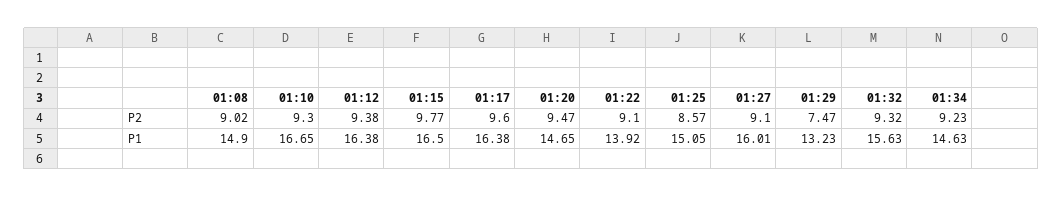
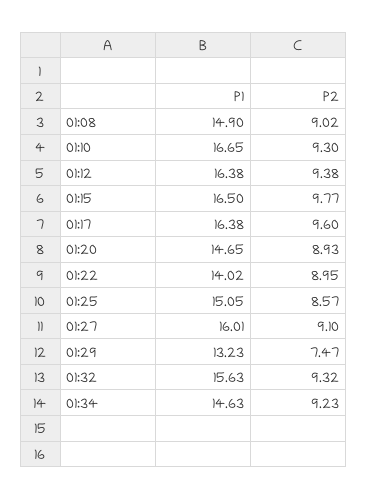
  {
    "01:08": {
      "P2": 9.02,
      "P1": 14.9
    },
    "01:10": {
      "P2": 9.3,
      "P1": 16.65
    },
    "01:12": {
      "P2": 9.38,
      "P1": 16.38
    },
    "01:15": {
      "P2": 9.77,
      "P1": 16.5
    },
    "01:17": {
      "P2": 9.6,
      "P1": 16.38
    },
    "01:20": {
-     "P2": 9.47,
+     "P2": 8.93,
      "P1": 14.65
    },
    "01:22": {
-     "P2": 9.1,
+     "P2": 8.95,
-     "P1": 13.92
+     "P1": 14.02
    },
    "01:25": {
      "P2": 8.57,
      "P1": 15.05
    },
    "01:27": {
      "P2": 9.1,
      "P1": 16.01
    },
    "01:29": {
      "P2": 7.47,
      "P1": 13.23
    },
    "01:32": {
      "P2": 9.32,
      "P1": 15.63
    },
    "01:34": {
      "P2": 9.23,
      "P1": 14.63
    }
  }

